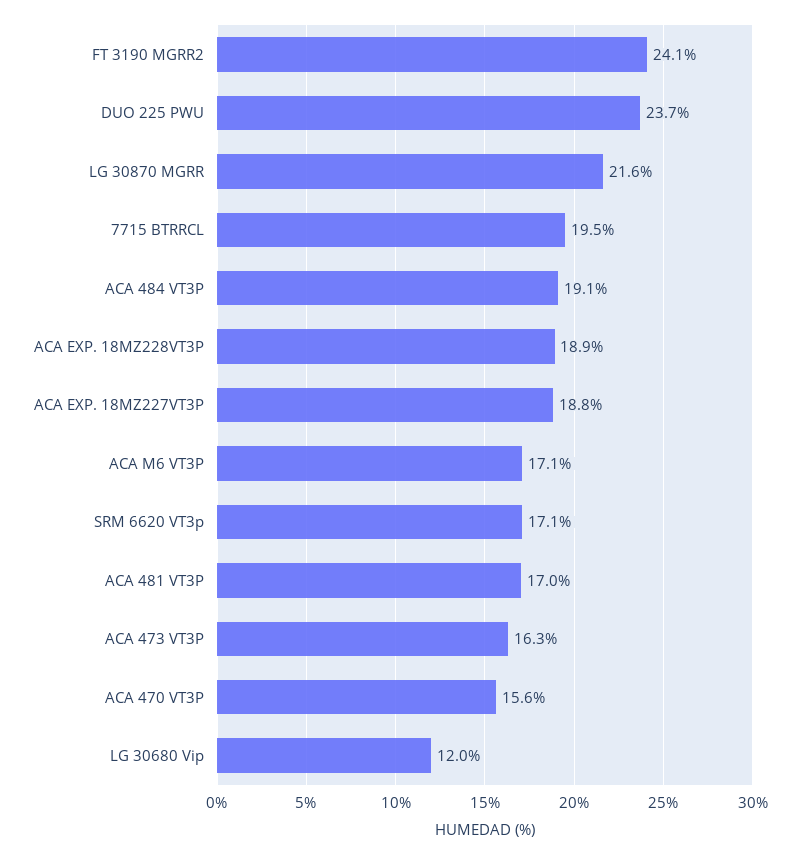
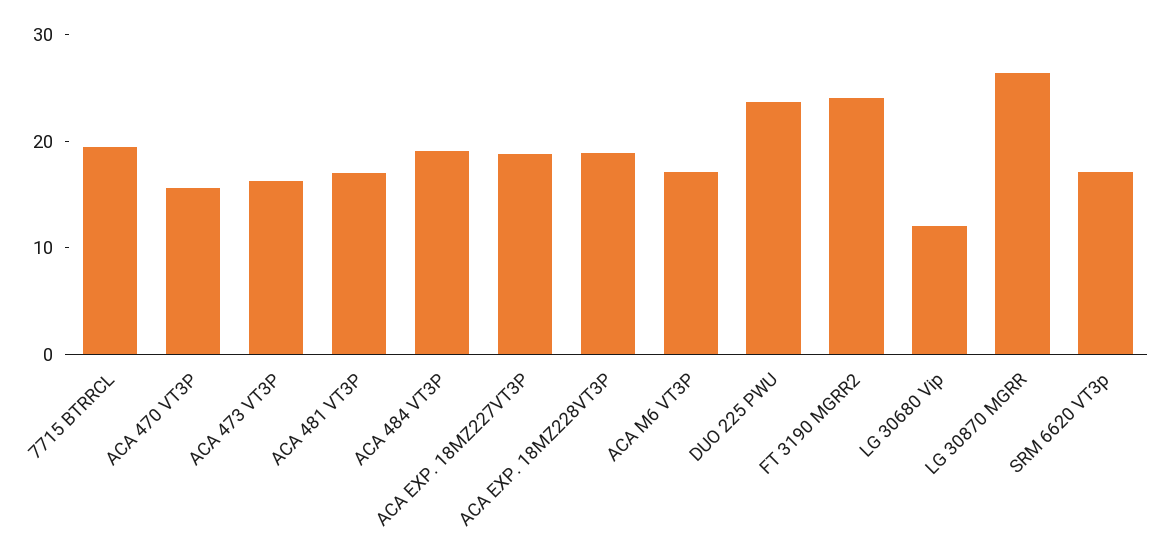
  {
    "FT 3190 MGRR2": 24.1,
    "DUO 225 PWU": 23.7,
-   "LG 30870 MGRR": 21.6,
+   "LG 30870 MGRR": 26,
    "7715 BTRRCL": 19.5,
    "ACA 484 VT3P": 19.1,
    "ACA EXP. 18MZ228VT3P": 18.9,
    "ACA EXP. 18MZ227VT3P": 18.8,
    "ACA M6 VT3P": 17.1,
    "SRM 6620 VT3p": 17.1,
    "ACA 481 VT3P": 17,
    "ACA 473 VT3P": 16.3,
    "ACA 470 VT3P": 15.6,
    "LG 30680 Vip": 12
  }

